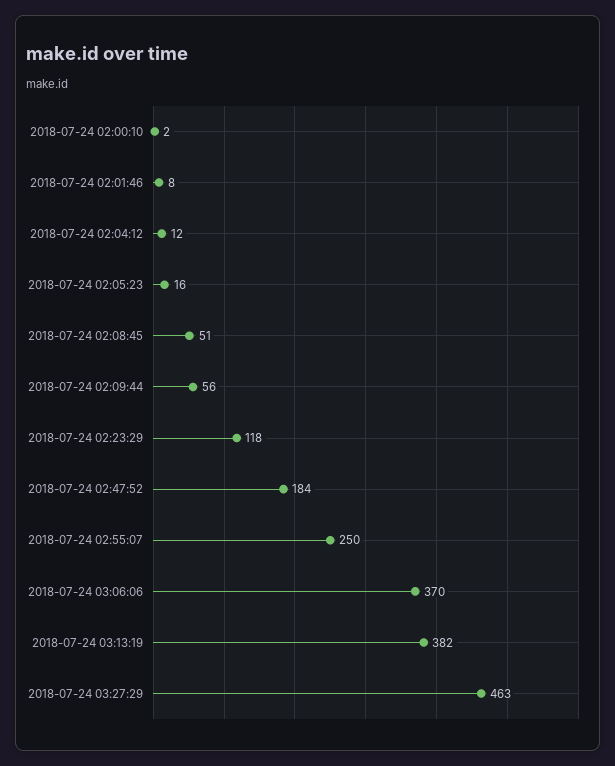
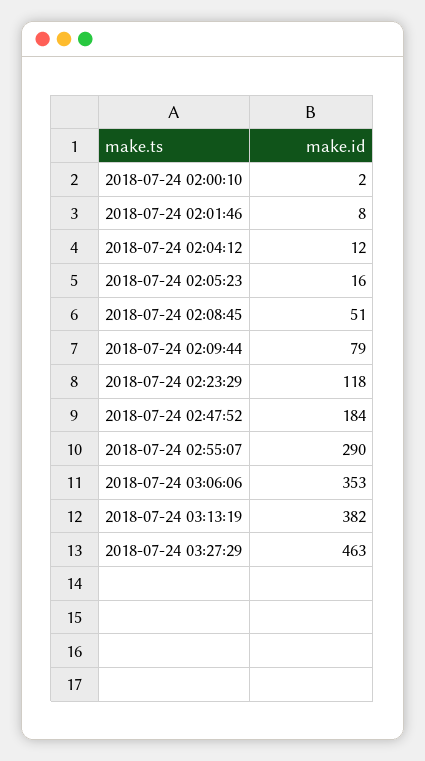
  {
    "2018-07-24 02:00:10": 2,
    "2018-07-24 02:01:46": 8,
    "2018-07-24 02:04:12": 12,
    "2018-07-24 02:05:23": 16,
    "2018-07-24 02:08:45": 51,
-   "2018-07-24 02:09:44": 56,
+   "2018-07-24 02:09:44": 79,
    "2018-07-24 02:23:29": 118,
    "2018-07-24 02:47:52": 184,
-   "2018-07-24 02:55:07": 250,
+   "2018-07-24 02:55:07": 290,
-   "2018-07-24 03:06:06": 370,
+   "2018-07-24 03:06:06": 353,
    "2018-07-24 03:13:19": 382,
    "2018-07-24 03:27:29": 463
  }

